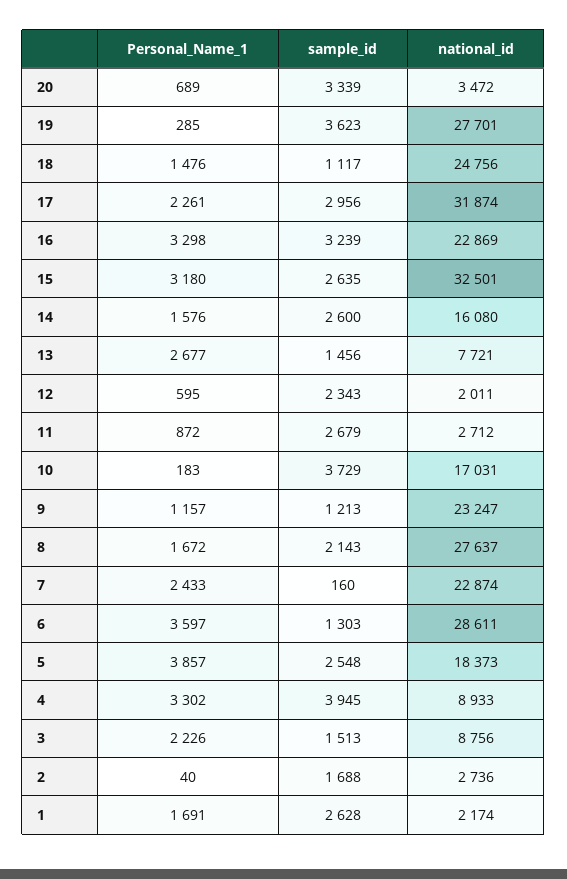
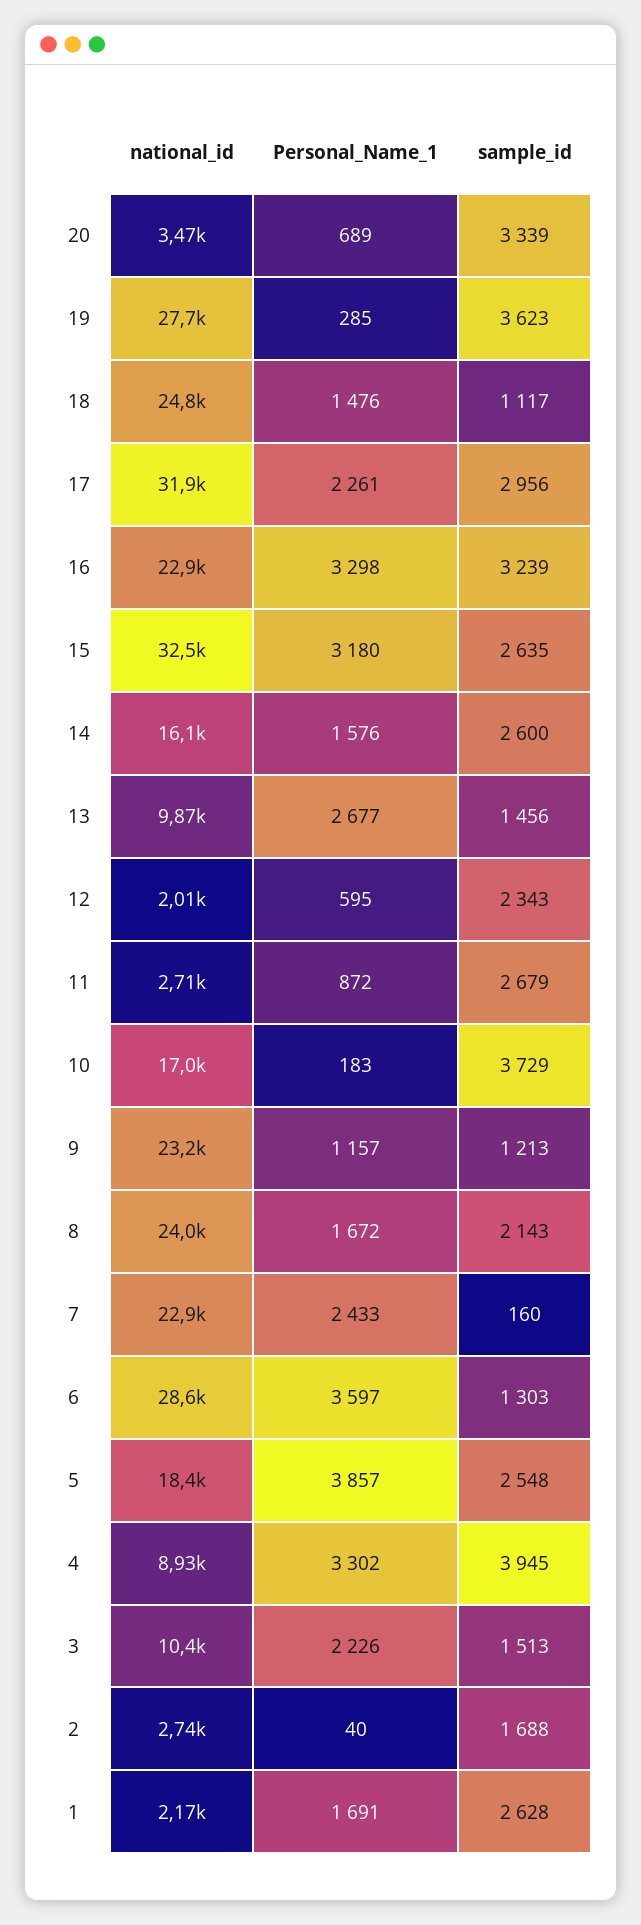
  {
    "Personal_Name_1": {
      "20": 689,
      "19": 285,
      "18": 1476,
      "17": 2261,
      "16": 3298,
      "15": 3180,
      "14": 1576,
      "13": 2677,
      "12": 595,
      "11": 872,
      "10": 183,
      "9": 1157,
      "8": 1672,
      "7": 2433,
      "6": 3597,
      "5": 3857,
      "4": 3302,
      "3": 2226,
      "2": 40,
      "1": 1691
    },
    "sample_id": {
      "20": 3339,
      "19": 3623,
      "18": 1117,
      "17": 2956,
      "16": 3239,
      "15": 2635,
      "14": 2600,
      "13": 1456,
      "12": 2343,
      "11": 2679,
      "10": 3729,
      "9": 1213,
      "8": 2143,
      "7": 160,
      "6": 1303,
      "5": 2548,
      "4": 3945,
      "3": 1513,
      "2": 1688,
      "1": 2628
    },
    "national_id": {
      "20": 3472,
      "19": 27701,
      "18": 24756,
      "17": 31874,
      "16": 22869,
      "15": 32501,
      "14": 16080,
-     "13": 7721,
+     "13": 9870,
      "12": 2011,
      "11": 2712,
      "10": 17031,
      "9": 23247,
-     "8": 27637,
+     "8": 24000,
      "7": 22874,
      "6": 28611,
      "5": 18373,
      "4": 8933,
-     "3": 8756,
+     "3": 10400,
      "2": 2736,
      "1": 2174
    }
  }

